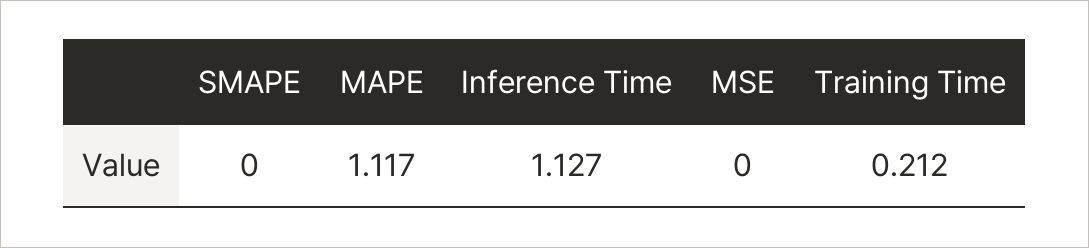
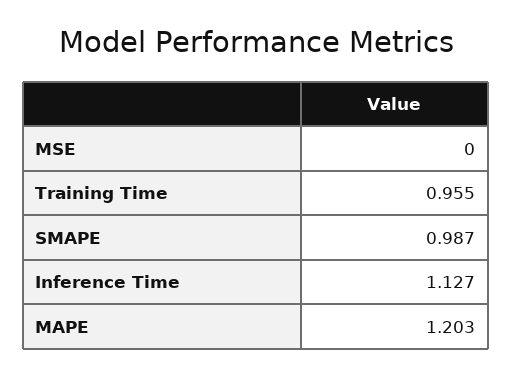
  {
-   "SMAPE": 0,
+   "SMAPE": 0.987,
-   "MAPE": 1.117,
+   "MAPE": 1.203,
    "Inference Time": 1.127,
    "MSE": 0,
-   "Training Time": 0.212
+   "Training Time": 0.955
  }

